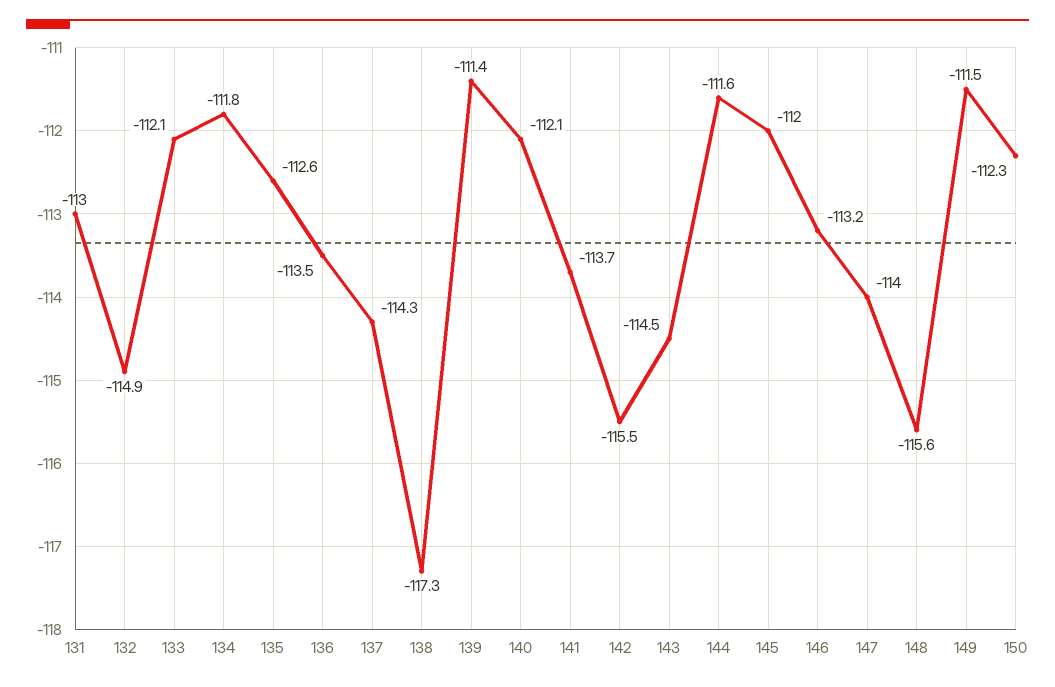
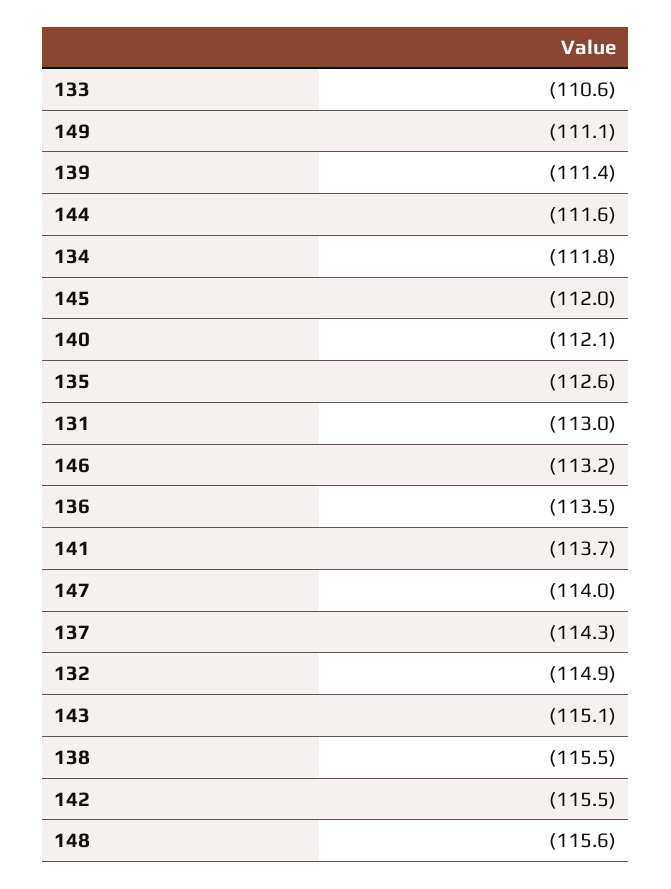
  {
    "131": -113,
    "132": -114.9,
-   "133": -112.1,
+   "133": -110.6,
    "134": -111.8,
    "135": -112.6,
    "136": -113.5,
    "137": -114.3,
-   "138": -117.3,
+   "138": -115.5,
    "139": -111.4,
    "140": -112.1,
    "141": -113.7,
    "142": -115.5,
-   "143": -114.5,
+   "143": -115.1,
    "144": -111.6,
    "145": -112,
    "146": -113.2,
    "147": -114,
    "148": -115.6,
-   "149": -111.5,
+   "149": -111.1
-   "150": -112.3
  }

